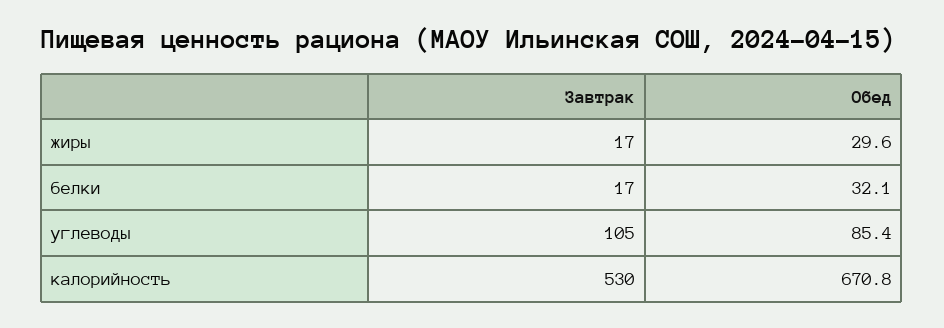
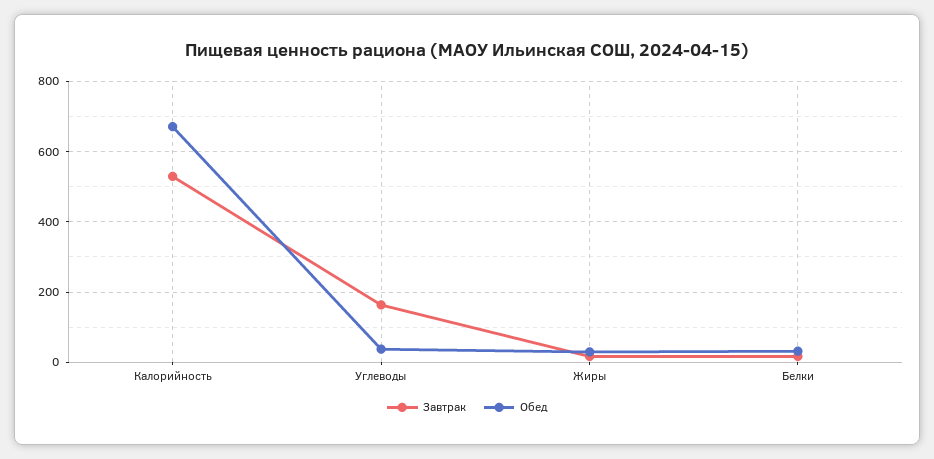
  {
    "Завтрак": {
      "жиры": 17,
      "белки": 17,
-     "углеводы": 105,
+     "углеводы": 160,
      "калорийность": 530
    },
    "Обед": {
      "жиры": 29.6,
      "белки": 32.1,
-     "углеводы": 85.4,
+     "углеводы": 40,
      "калорийность": 670.8
    }
  }

